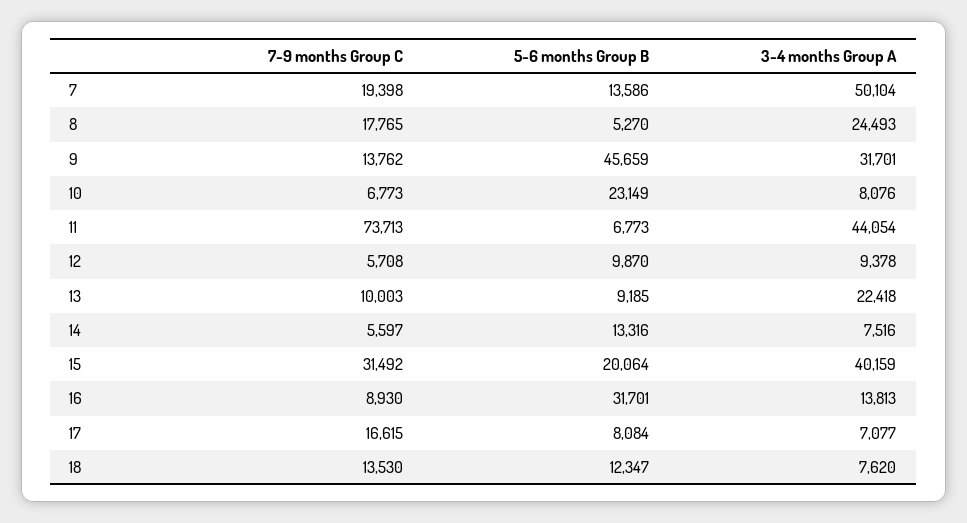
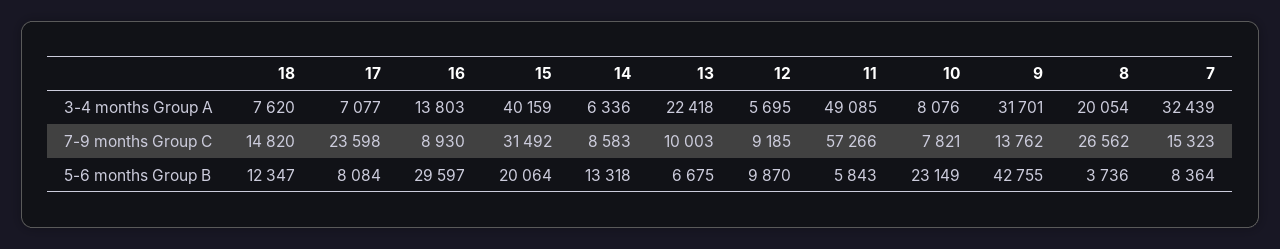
  {
    "7-9 months Group C": {
-     "7": 19398,
+     "7": 15323,
-     "8": 17765,
+     "8": 26562,
      "9": 13762,
-     "10": 6773,
+     "10": 7821,
-     "11": 73713,
+     "11": 57266,
-     "12": 5708,
+     "12": 9185,
      "13": 10003,
-     "14": 5597,
+     "14": 8583,
      "15": 31492,
      "16": 8930,
-     "17": 16615,
+     "17": 23598,
-     "18": 13530
+     "18": 14820
    },
    "5-6 months Group B": {
-     "7": 13586,
+     "7": 8364,
-     "8": 5270,
+     "8": 3736,
-     "9": 45659,
+     "9": 42755,
      "10": 23149,
-     "11": 6773,
+     "11": 5843,
      "12": 9870,
-     "13": 9185,
+     "13": 6675,
-     "14": 13316,
+     "14": 13318,
      "15": 20064,
-     "16": 31701,
+     "16": 29597,
      "17": 8084,
      "18": 12347
    },
    "3-4 months Group A": {
-     "7": 50104,
+     "7": 32439,
-     "8": 24493,
+     "8": 20054,
      "9": 31701,
      "10": 8076,
-     "11": 44054,
+     "11": 49085,
-     "12": 9378,
+     "12": 5695,
      "13": 22418,
-     "14": 7516,
+     "14": 6336,
      "15": 40159,
-     "16": 13813,
+     "16": 13803,
      "17": 7077,
      "18": 7620
    }
  }

